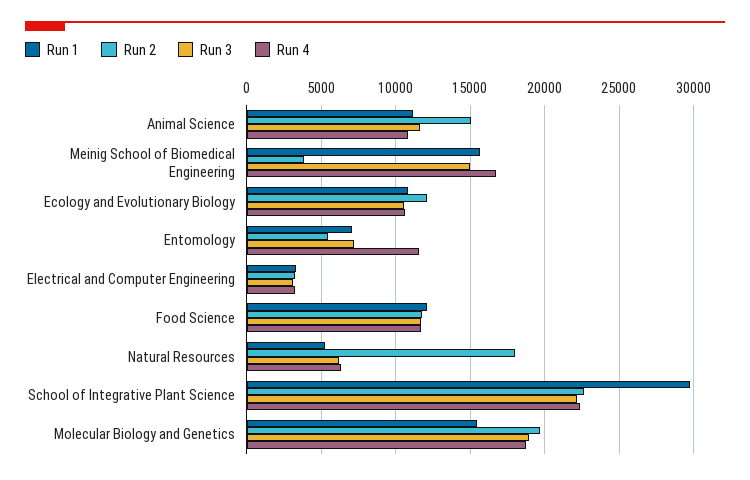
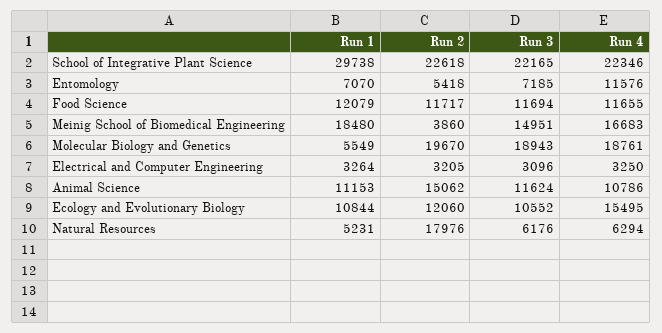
  {
    "Run 1": {
      "Animal Science": 11153,
-     "Meinig School of Biomedical Engineering": 15500,
+     "Meinig School of Biomedical Engineering": 18480,
      "Ecology and Evolutionary Biology": 10844,
      "Entomology": 7070,
      "Electrical and Computer Engineering": 3264,
      "Food Science": 12079,
      "Natural Resources": 5231,
      "School of Integrative Plant Science": 29738,
-     "Molecular Biology and Genetics": 15500
+     "Molecular Biology and Genetics": 5549
    },
    "Run 2": {
      "Animal Science": 15062,
      "Meinig School of Biomedical Engineering": 3860,
      "Ecology and Evolutionary Biology": 12060,
      "Entomology": 5418,
      "Electrical and Computer Engineering": 3205,
      "Food Science": 11717,
      "Natural Resources": 17976,
      "School of Integrative Plant Science": 22618,
      "Molecular Biology and Genetics": 19670
    },
    "Run 3": {
      "Animal Science": 11624,
      "Meinig School of Biomedical Engineering": 14951,
      "Ecology and Evolutionary Biology": 10552,
      "Entomology": 7185,
      "Electrical and Computer Engineering": 3096,
      "Food Science": 11694,
      "Natural Resources": 6176,
      "School of Integrative Plant Science": 22165,
      "Molecular Biology and Genetics": 18943
    },
    "Run 4": {
      "Animal Science": 10786,
      "Meinig School of Biomedical Engineering": 16683,
-     "Ecology and Evolutionary Biology": 10500,
+     "Ecology and Evolutionary Biology": 15495,
      "Entomology": 11576,
      "Electrical and Computer Engineering": 3250,
      "Food Science": 11655,
      "Natural Resources": 6294,
      "School of Integrative Plant Science": 22346,
      "Molecular Biology and Genetics": 18761
    }
  }

